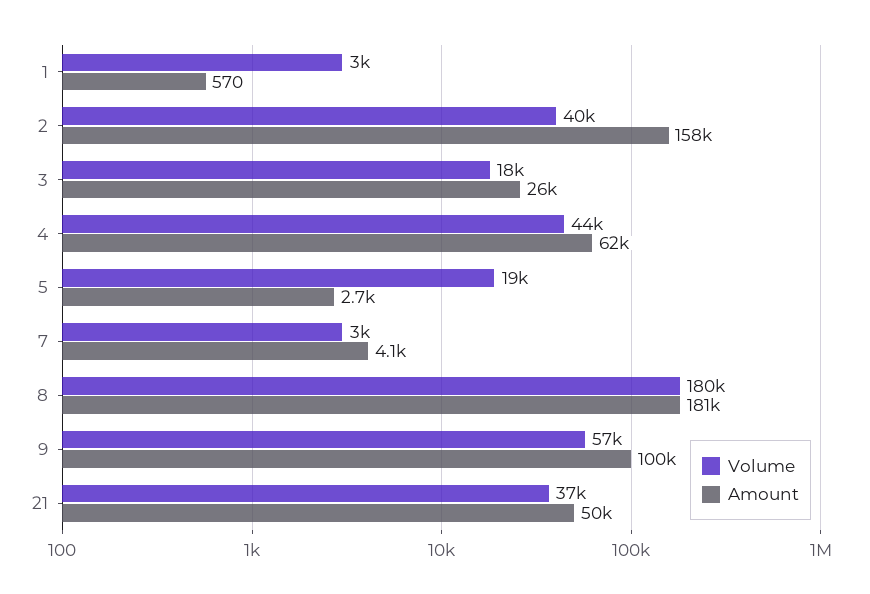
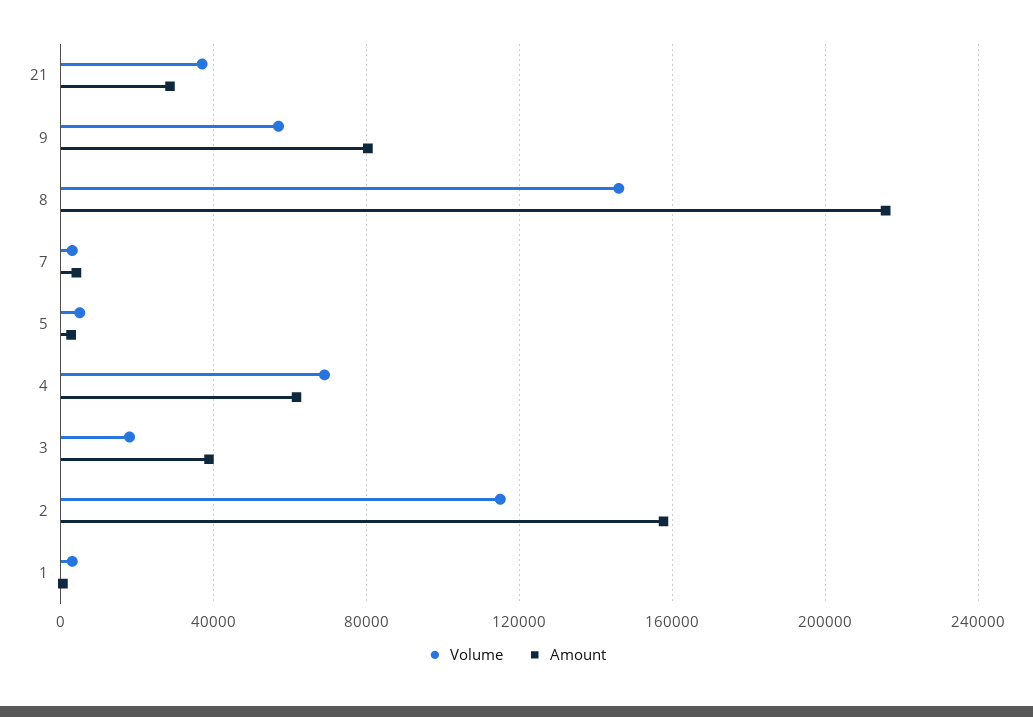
  {
    "Volume": {
      "1": 3000,
-     "2": 40000,
+     "2": 115000,
      "3": 18000,
-     "4": 44000,
+     "4": 70000,
-     "5": 19000,
+     "5": 5000,
      "7": 3000,
-     "8": 180000,
+     "8": 145000,
      "9": 57000,
      "21": 37000
    },
    "Amount": {
      "1": 570,
      "2": 158000,
-     "3": 26000,
+     "3": 40000,
      "4": 62000,
      "5": 2700,
      "7": 4100,
-     "8": 181000,
+     "8": 215000,
-     "9": 100000,
+     "9": 80000,
-     "21": 50000
+     "21": 30000
    }
  }

